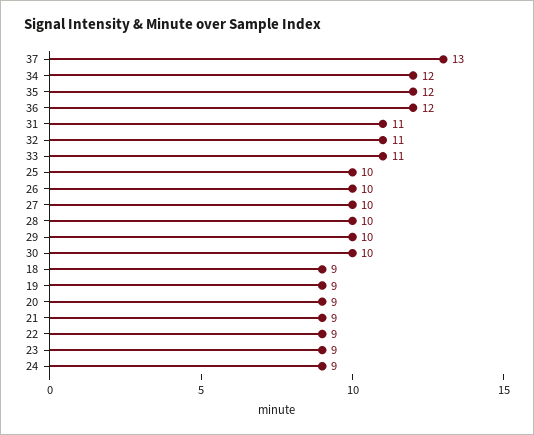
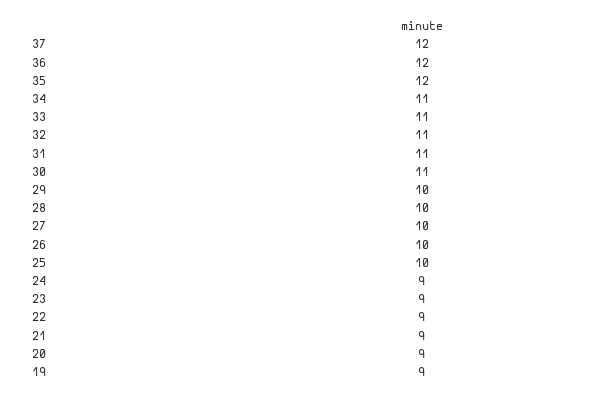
  {
-   "37": 13,
+   "37": 12,
-   "34": 12,
+   "34": 11,
    "35": 12,
    "36": 12,
    "31": 11,
    "32": 11,
    "33": 11,
    "25": 10,
    "26": 10,
    "27": 10,
    "28": 10,
    "29": 10,
-   "30": 10,
+   "30": 11,
-   "18": 9,
    "19": 9,
    "20": 9,
    "21": 9,
    "22": 9,
    "23": 9,
    "24": 9
  }

